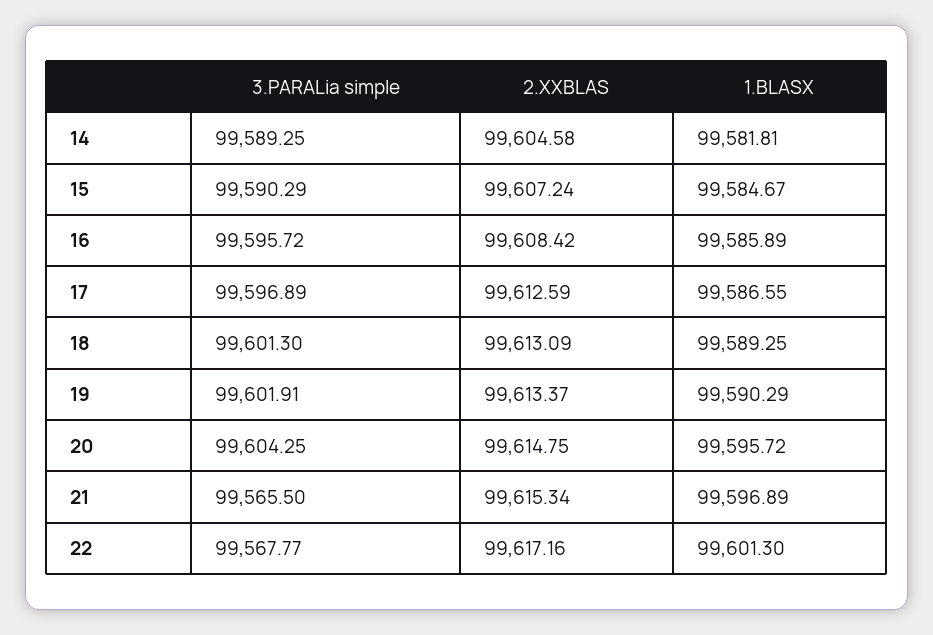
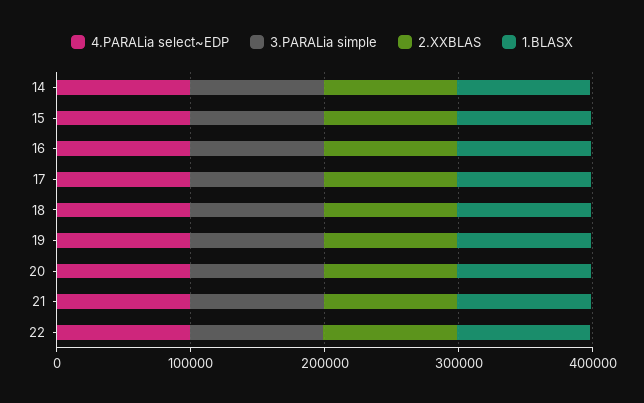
  {
    "3.PARALia simple": {
      "14": 99589.25,
      "15": 99590.29,
      "16": 99595.72,
      "17": 99596.89,
      "18": 99601.3,
      "19": 99601.91,
      "20": 99604.25,
      "21": 99565.5,
      "22": 99567.77
    },
    "2.XXBLAS": {
      "14": 99604.58,
      "15": 99607.24,
      "16": 99608.42,
      "17": 99612.59,
      "18": 99613.09,
      "19": 99613.37,
      "20": 99614.75,
      "21": 99615.34,
      "22": 99617.16
    },
    "1.BLASX": {
      "14": 99581.81,
      "15": 99584.67,
      "16": 99585.89,
      "17": 99586.55,
      "18": 99589.25,
      "19": 99590.29,
      "20": 99595.72,
      "21": 99596.89,
      "22": 99601.3
-   }
+   },
+   "4.PARALia select~EDP": {
+     "14": 100000,
+     "15": 100000,
+     "16": 100000,
+     "17": 100000,
+     "18": 100000,
+     "19": 100000,
+     "20": 100000,
+     "21": 100000,
+     "22": 100000
+   }
  }

